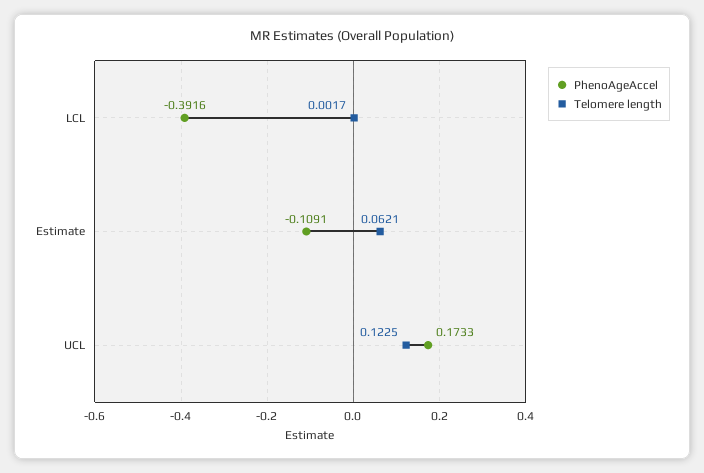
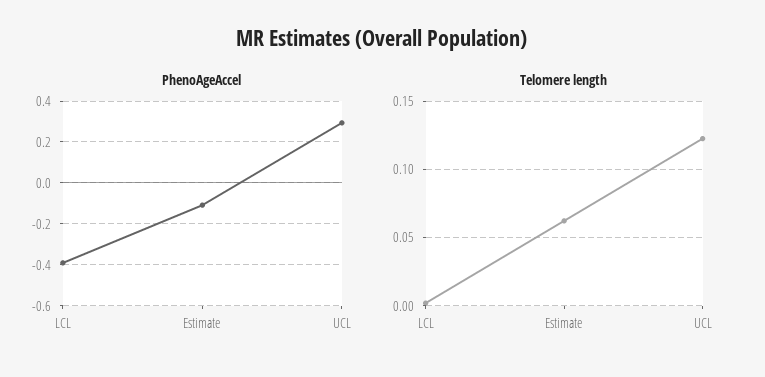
  {
    "PhenoAgeAccel": {
      "LCL": -0.3916,
      "Estimate": -0.1091,
-     "UCL": 0.1733
+     "UCL": 0.3
    },
    "Telomere length": {
      "LCL": 0.0017,
      "Estimate": 0.0621,
      "UCL": 0.1225
    }
  }

